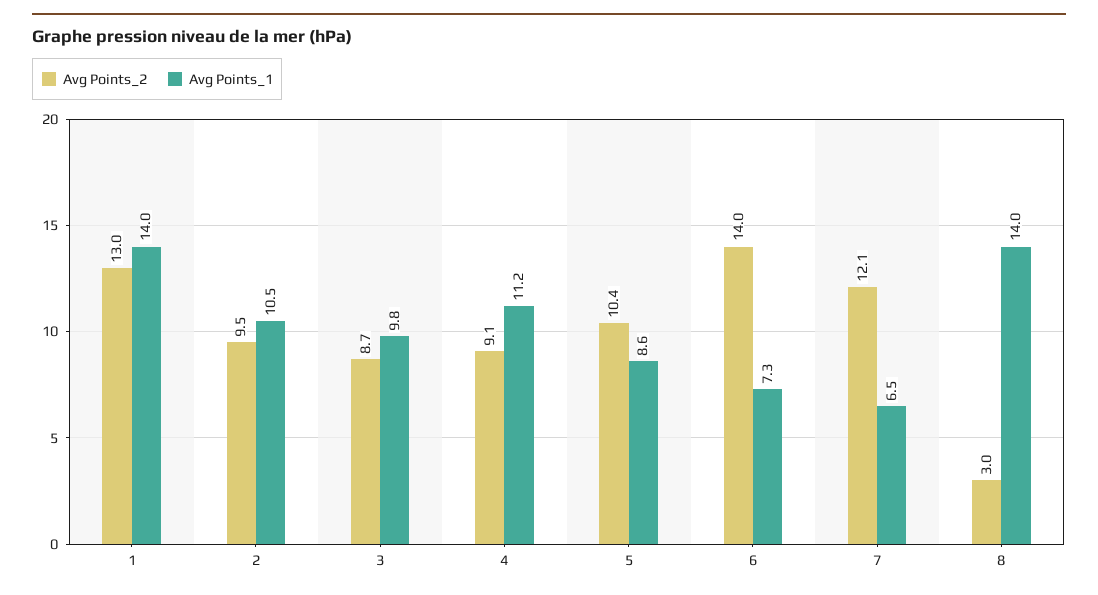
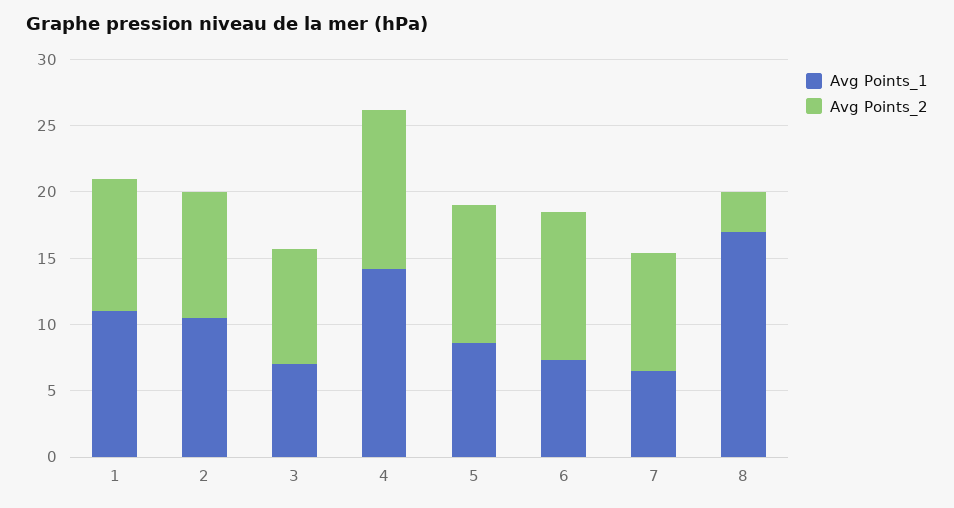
  {
    "Avg Points_2": {
-     "1": 13,
+     "1": 10,
      "2": 9.5,
      "3": 8.7,
-     "4": 9.1,
+     "4": 12,
      "5": 10.4,
-     "6": 14,
+     "6": 11,
-     "7": 12.1,
+     "7": 9,
      "8": 3
    },
    "Avg Points_1": {
-     "1": 14,
+     "1": 11,
      "2": 10.5,
-     "3": 9.8,
+     "3": 7,
-     "4": 11.2,
+     "4": 14,
      "5": 8.6,
      "6": 7.3,
      "7": 6.5,
-     "8": 14
+     "8": 17
    }
  }

